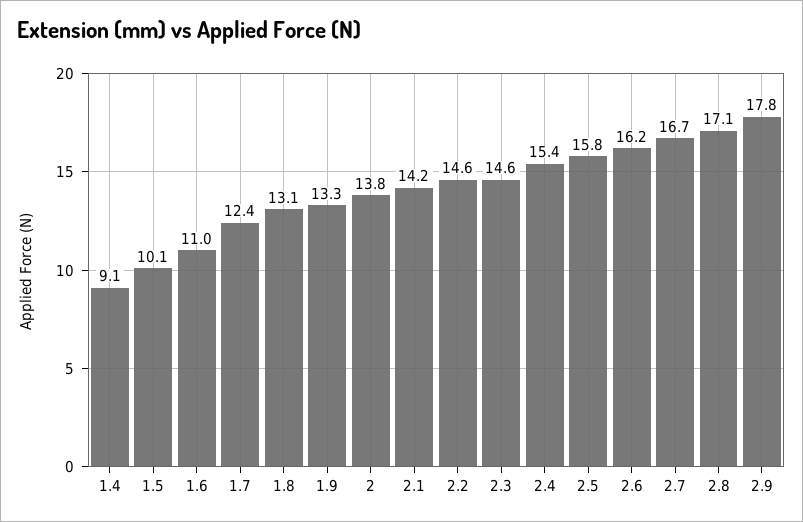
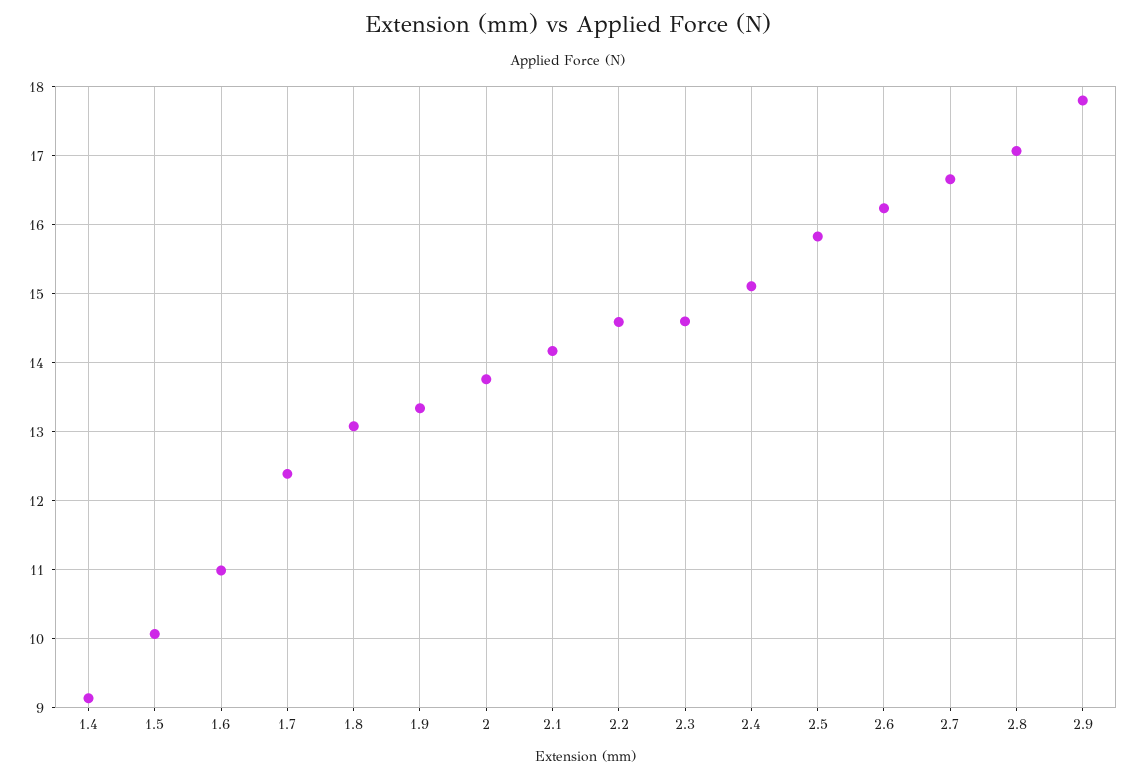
  {
    "1.4": 9.1,
    "1.5": 10.1,
    "1.6": 11,
    "1.7": 12.4,
    "1.8": 13.1,
    "1.9": 13.3,
    "2": 13.8,
    "2.1": 14.2,
    "2.2": 14.6,
    "2.3": 14.6,
-   "2.4": 15.4,
+   "2.4": 15.1,
    "2.5": 15.8,
    "2.6": 16.2,
    "2.7": 16.7,
    "2.8": 17.1,
    "2.9": 17.8
  }

